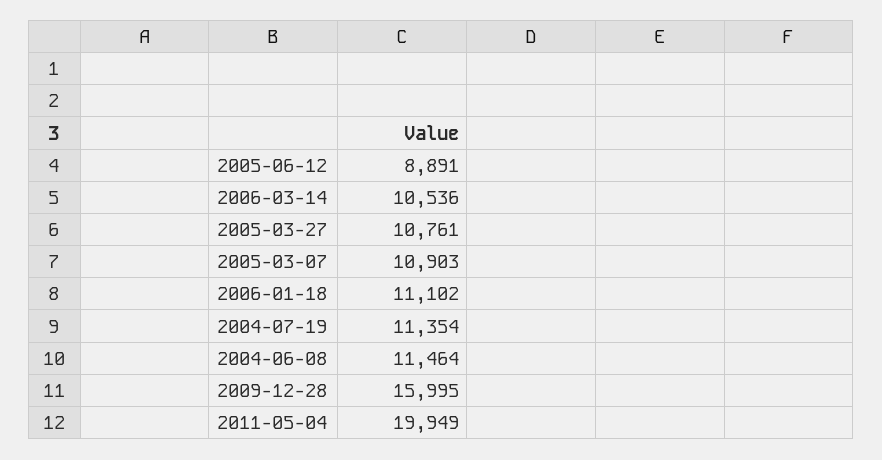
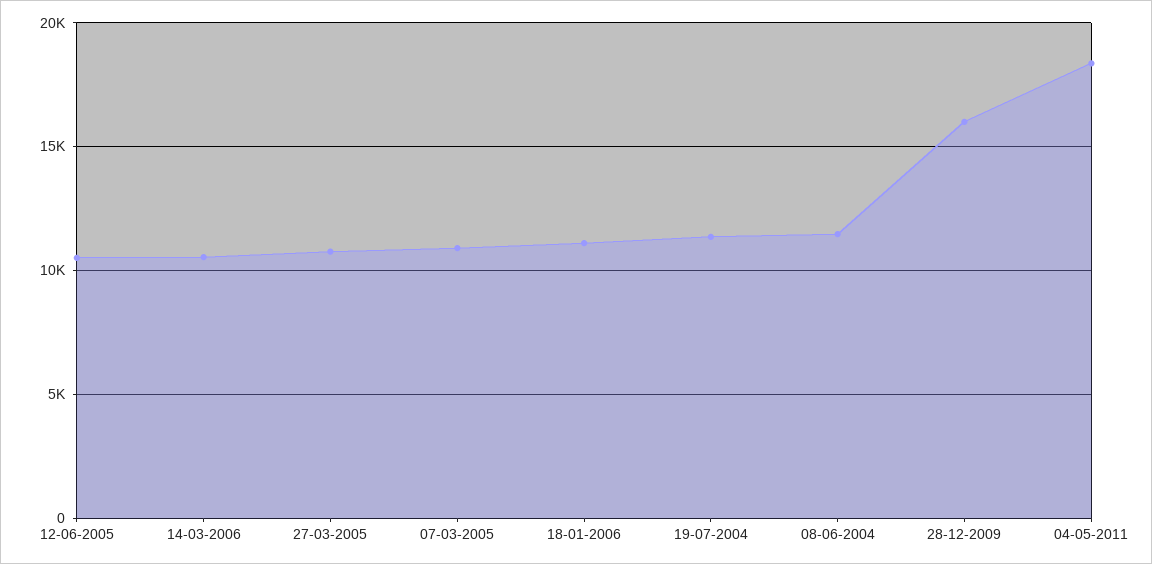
  {
-   "2005-06-12": 8891,
+   "2005-06-12": 10500,
    "2006-03-14": 10536,
    "2005-03-27": 10761,
    "2005-03-07": 10903,
    "2006-01-18": 11102,
    "2004-07-19": 11354,
    "2004-06-08": 11464,
    "2009-12-28": 15995,
-   "2011-05-04": 19949
+   "2011-05-04": 18500
  }

